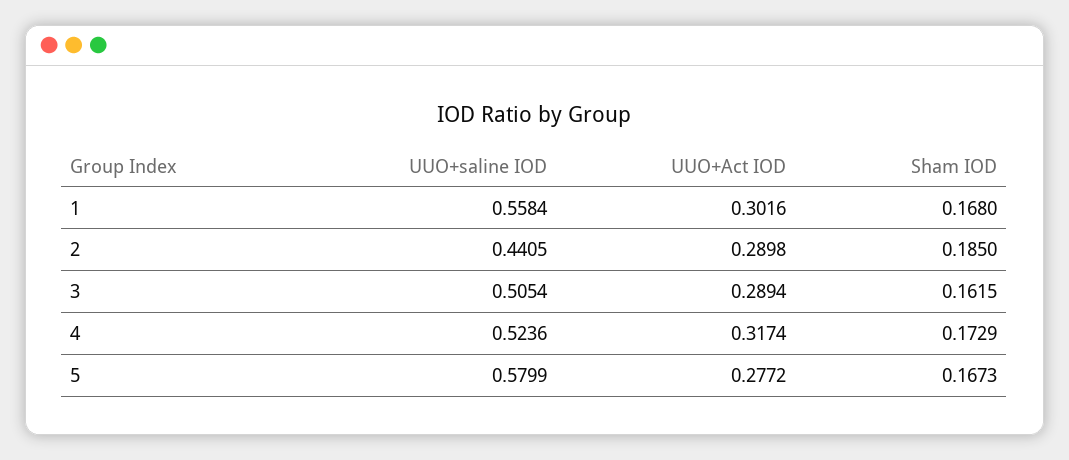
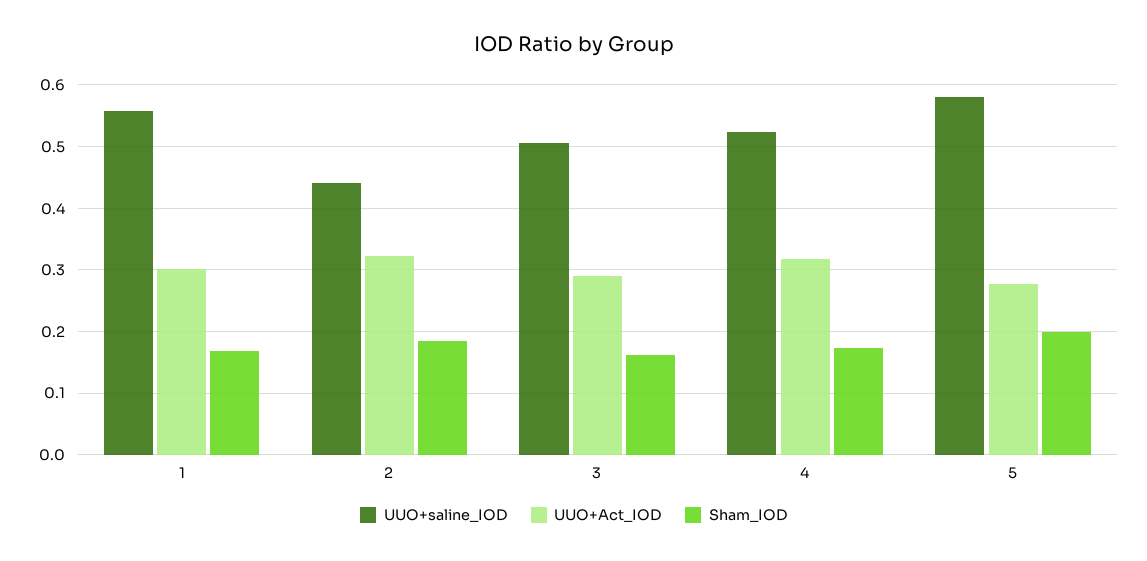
  {
    "UUO+saline IOD": {
      "1": 0.5584,
      "2": 0.4405,
      "3": 0.5054,
      "4": 0.5236,
      "5": 0.5799
    },
    "UUO+Act IOD": {
      "1": 0.3016,
-     "2": 0.2898,
+     "2": 0.32,
      "3": 0.2894,
      "4": 0.3174,
      "5": 0.2772
    },
    "Sham IOD": {
      "1": 0.168,
      "2": 0.185,
      "3": 0.1615,
      "4": 0.1729,
-     "5": 0.1673
+     "5": 0.2
    }
  }

